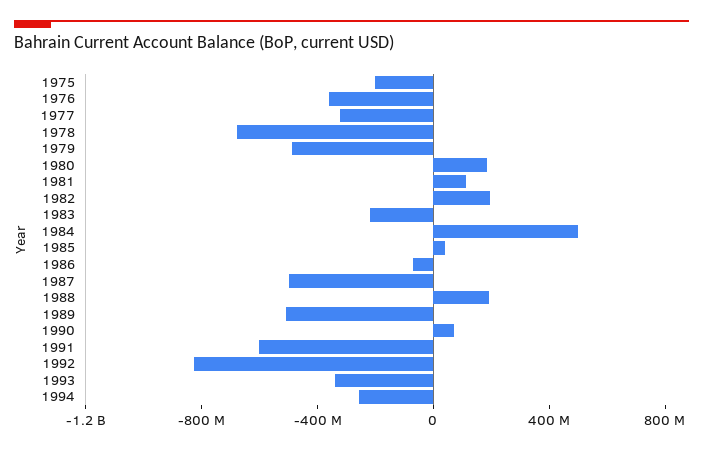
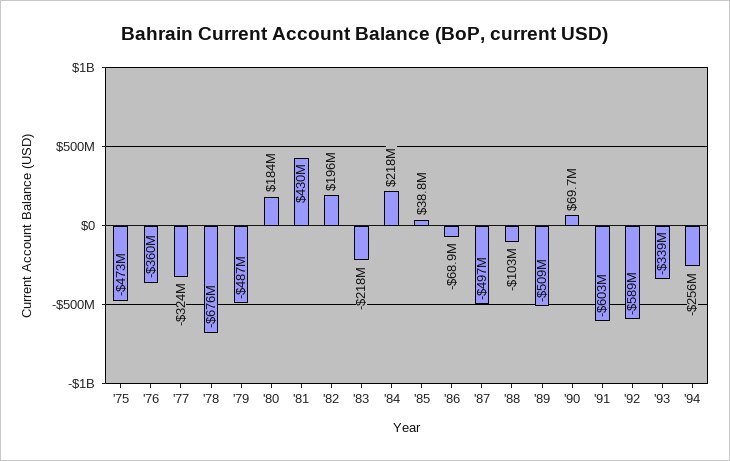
  {
-   "1975": -200000000,
+   "1975": -473000000,
    "1976": -360000000,
    "1977": -324000000,
    "1978": -676000000,
    "1979": -487000000,
    "1980": 184000000,
-   "1981": 100000000,
+   "1981": 430000000,
    "1982": 196000000,
    "1983": -218000000,
-   "1984": 500000000,
+   "1984": 218000000,
    "1985": 38800000,
    "1986": -68900000,
    "1987": -497000000,
-   "1988": 200000000,
+   "1988": -103000000,
    "1989": -509000000,
    "1990": 69700000,
    "1991": -603000000,
-   "1992": -800000000,
+   "1992": -589000000,
    "1993": -339000000,
    "1994": -256000000
  }

